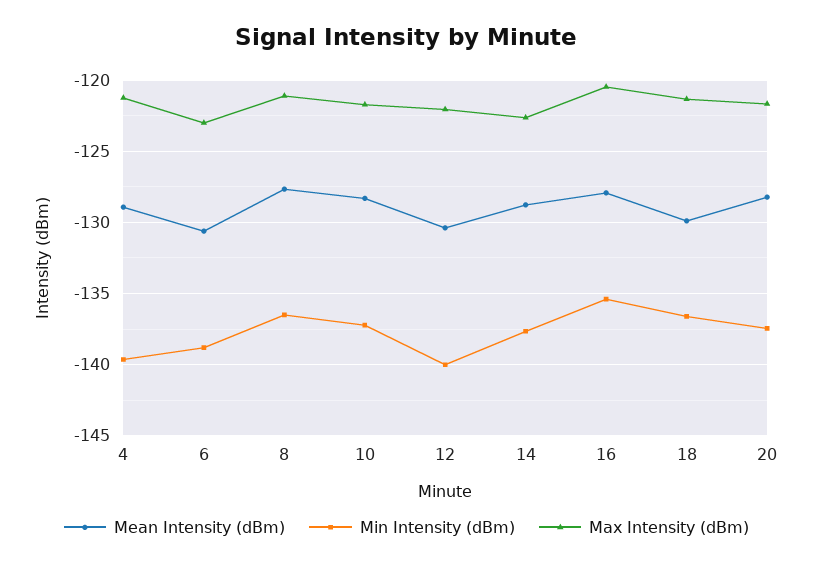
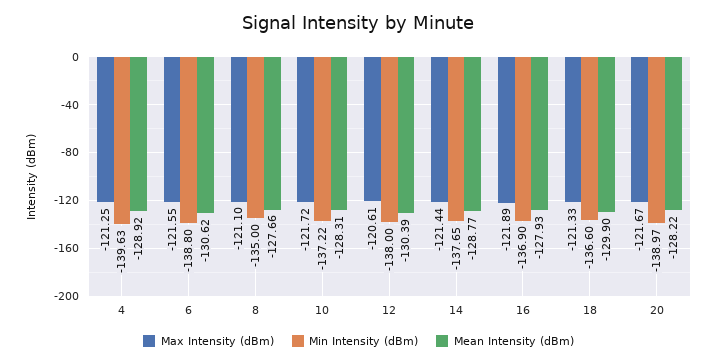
  {
    "Mean Intensity (dBm)": {
      "4": -128.92,
      "6": -130.62,
      "8": -127.66,
      "10": -128.31,
      "12": -130.39,
      "14": -128.77,
      "16": -127.93,
      "18": -129.9,
      "20": -128.22
    },
    "Min Intensity (dBm)": {
      "4": -139.63,
      "6": -138.8,
-     "8": -136.5,
+     "8": -135,
      "10": -137.22,
-     "12": -140,
+     "12": -138,
      "14": -137.65,
-     "16": -135.5,
+     "16": -136.9,
      "18": -136.6,
-     "20": -137.5
+     "20": -138.97
    },
    "Max Intensity (dBm)": {
      "4": -121.25,
-     "6": -123,
+     "6": -121.55,
      "8": -121.1,
      "10": -121.72,
-     "12": -122,
+     "12": -120.61,
-     "14": -122.5,
+     "14": -121.44,
-     "16": -120.5,
+     "16": -121.89,
      "18": -121.33,
      "20": -121.67
    }
  }

